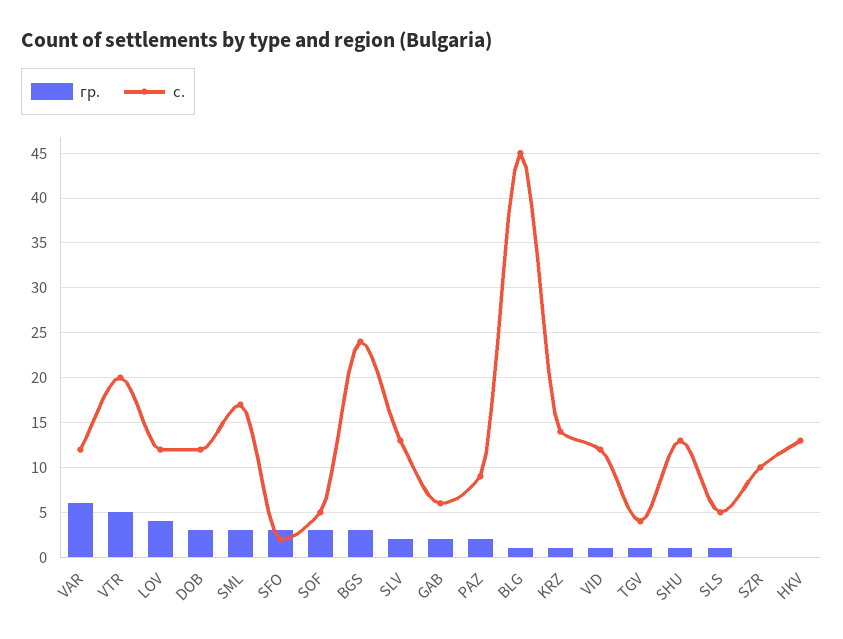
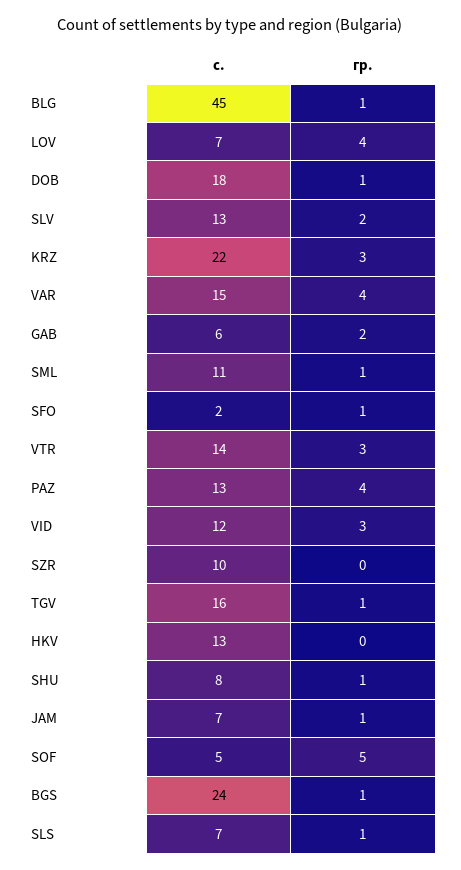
  {
    "гр.": {
-     "VAR": 6,
+     "VAR": 4,
-     "VTR": 5,
+     "VTR": 3,
      "LOV": 4,
-     "DOB": 3,
+     "DOB": 1,
-     "SML": 3,
+     "SML": 1,
-     "SFO": 3,
+     "SFO": 1,
-     "SOF": 3,
+     "SOF": 5,
-     "BGS": 3,
+     "BGS": 1,
      "SLV": 2,
      "GAB": 2,
-     "PAZ": 2,
+     "PAZ": 4,
      "BLG": 1,
-     "KRZ": 1,
+     "KRZ": 3,
-     "VID": 1,
+     "VID": 3,
      "TGV": 1,
      "SHU": 1,
      "SLS": 1,
      "SZR": 0,
-     "HKV": 0
+     "HKV": 0,
+     "JAM": 1
    },
    "с.": {
-     "VAR": 12,
+     "VAR": 15,
-     "VTR": 20,
+     "VTR": 14,
-     "LOV": 12,
+     "LOV": 7,
-     "DOB": 12,
+     "DOB": 18,
-     "SML": 17,
+     "SML": 11,
      "SFO": 2,
      "SOF": 5,
      "BGS": 24,
      "SLV": 13,
      "GAB": 6,
-     "PAZ": 9,
+     "PAZ": 13,
      "BLG": 45,
-     "KRZ": 14,
+     "KRZ": 22,
      "VID": 12,
-     "TGV": 4,
+     "TGV": 16,
-     "SHU": 13,
+     "SHU": 8,
-     "SLS": 5,
+     "SLS": 7,
      "SZR": 10,
-     "HKV": 13
+     "HKV": 13,
+     "JAM": 7
    }
  }

